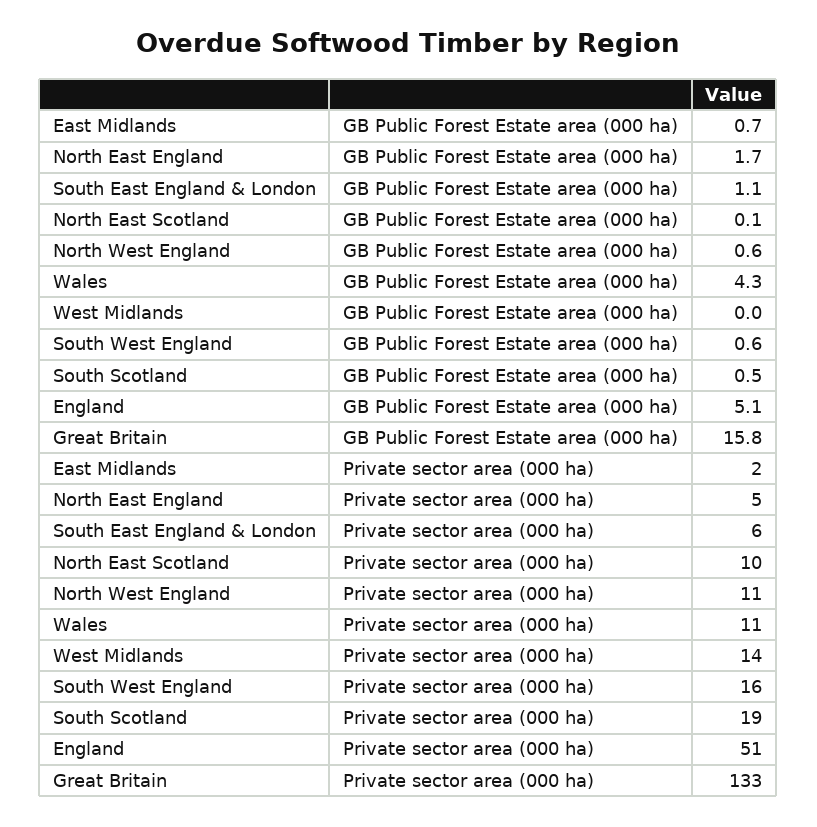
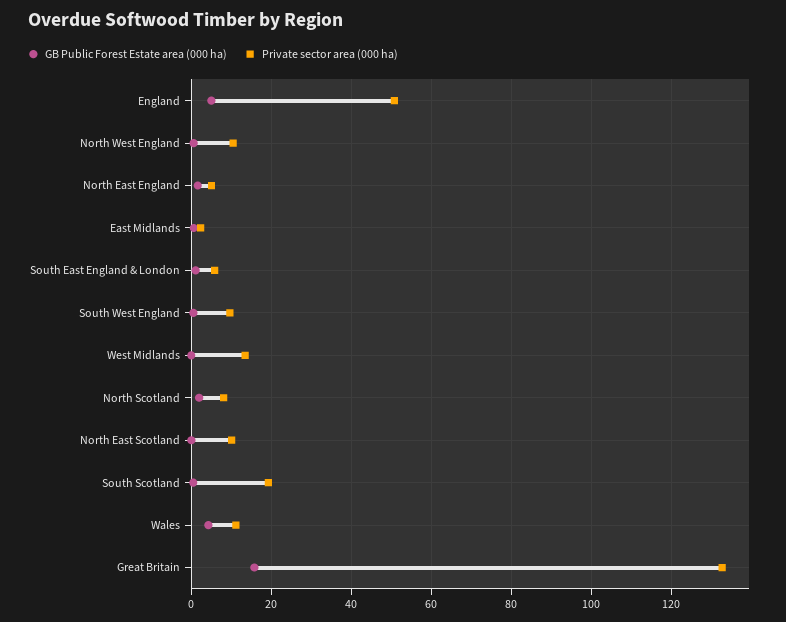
  {
    "GB Public Forest Estate area (000 ha)": {
      "East Midlands": 0.7,
      "North East England": 1.7,
      "South East England & London": 1.1,
      "North East Scotland": 0.1,
      "North West England": 0.6,
      "Wales": 4.3,
      "West Midlands": 0,
      "South West England": 0.6,
      "South Scotland": 0.5,
      "England": 5.1,
-     "Great Britain": 15.8
+     "Great Britain": 15.8,
+     "North Scotland": 2
    },
    "Private sector area (000 ha)": {
      "East Midlands": 2,
      "North East England": 5,
      "South East England & London": 6,
      "North East Scotland": 10,
      "North West England": 11,
      "Wales": 11,
      "West Midlands": 14,
-     "South West England": 16,
+     "South West England": 10,
      "South Scotland": 19,
      "England": 51,
-     "Great Britain": 133
+     "Great Britain": 133,
+     "North Scotland": 8
    }
  }

